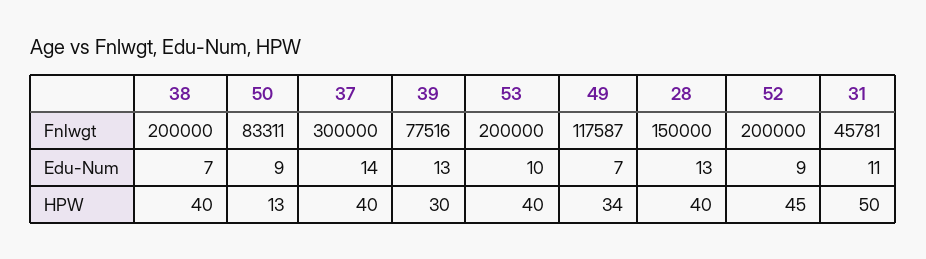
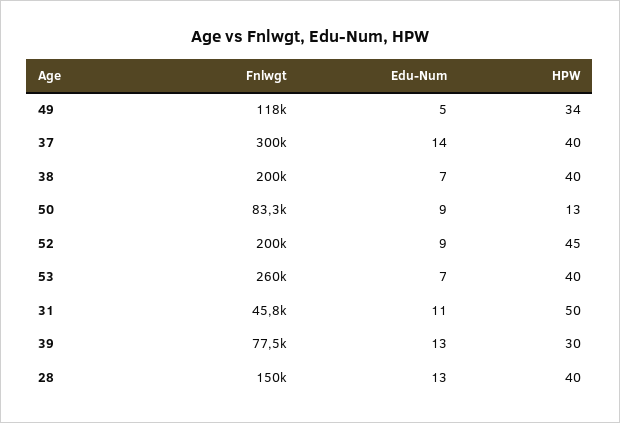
  {
    "38": {
      "Fnlwgt": 200000,
      "Edu-Num": 7,
      "HPW": 40
    },
    "50": {
      "Fnlwgt": 83311,
      "Edu-Num": 9,
      "HPW": 13
    },
    "37": {
      "Fnlwgt": 300000,
      "Edu-Num": 14,
      "HPW": 40
    },
    "39": {
      "Fnlwgt": 77516,
      "Edu-Num": 13,
      "HPW": 30
    },
    "53": {
-     "Fnlwgt": 200000,
+     "Fnlwgt": 260000,
-     "Edu-Num": 10,
+     "Edu-Num": 7,
      "HPW": 40
    },
    "49": {
      "Fnlwgt": 117587,
-     "Edu-Num": 7,
+     "Edu-Num": 5,
      "HPW": 34
    },
    "28": {
      "Fnlwgt": 150000,
      "Edu-Num": 13,
      "HPW": 40
    },
    "52": {
      "Fnlwgt": 200000,
      "Edu-Num": 9,
      "HPW": 45
    },
    "31": {
      "Fnlwgt": 45781,
      "Edu-Num": 11,
      "HPW": 50
    }
  }

